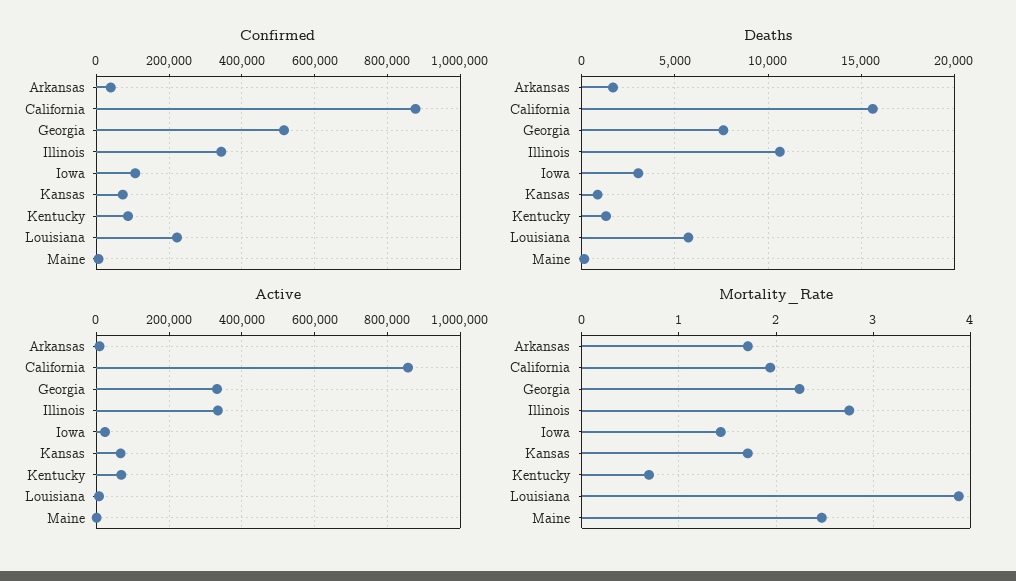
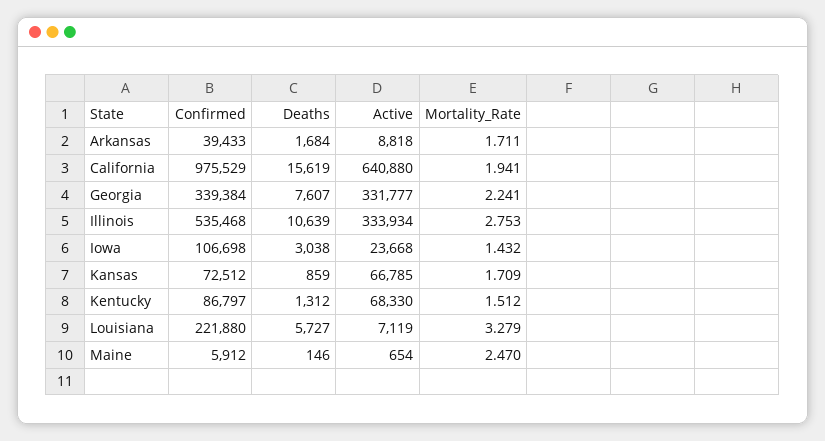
  {
    "Confirmed": {
      "Arkansas": 39433,
-     "California": 880000,
+     "California": 975529,
-     "Georgia": 520000,
+     "Georgia": 339384,
-     "Illinois": 340000,
+     "Illinois": 535468,
      "Iowa": 106698,
      "Kansas": 72512,
      "Kentucky": 86797,
      "Louisiana": 221880,
      "Maine": 5912
    },
    "Deaths": {
      "Arkansas": 1684,
      "California": 15619,
      "Georgia": 7607,
      "Illinois": 10639,
      "Iowa": 3038,
      "Kansas": 859,
      "Kentucky": 1312,
      "Louisiana": 5727,
      "Maine": 146
    },
    "Active": {
      "Arkansas": 8818,
-     "California": 860000,
+     "California": 640880,
      "Georgia": 331777,
      "Illinois": 333934,
      "Iowa": 23668,
      "Kansas": 66785,
      "Kentucky": 68330,
      "Louisiana": 7119,
      "Maine": 654
    },
    "Mortality_Rate": {
      "Arkansas": 1.711,
      "California": 1.941,
      "Georgia": 2.241,
      "Illinois": 2.753,
      "Iowa": 1.432,
      "Kansas": 1.709,
-     "Kentucky": 0.7,
+     "Kentucky": 1.512,
-     "Louisiana": 3.9,
+     "Louisiana": 3.279,
      "Maine": 2.47
    }
  }

